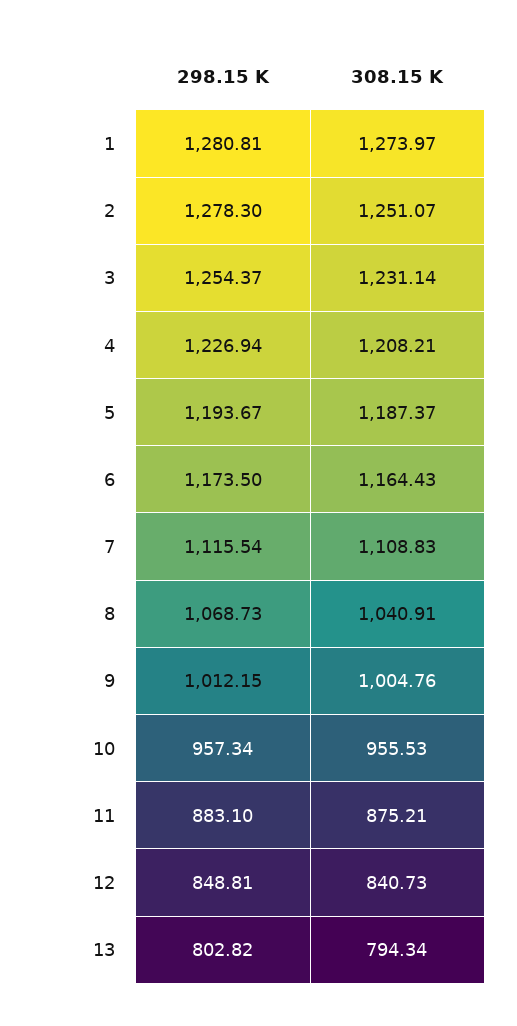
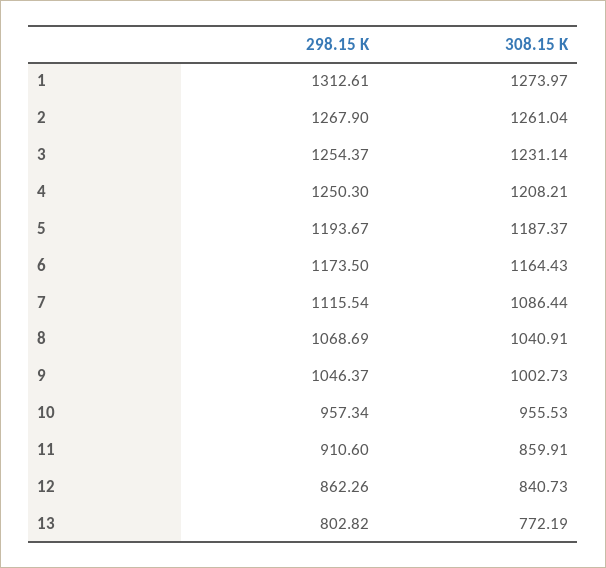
  {
    "298.15 K": {
-     "1": 1280.81,
+     "1": 1312.61,
-     "2": 1278.3,
+     "2": 1267.9,
      "3": 1254.37,
-     "4": 1226.94,
+     "4": 1250.3,
      "5": 1193.67,
      "6": 1173.5,
      "7": 1115.54,
-     "8": 1068.73,
+     "8": 1068.69,
-     "9": 1012.15,
+     "9": 1046.37,
      "10": 957.34,
-     "11": 883.1,
+     "11": 910.6,
-     "12": 848.81,
+     "12": 862.26,
      "13": 802.82
    },
    "308.15 K": {
      "1": 1273.97,
-     "2": 1251.07,
+     "2": 1261.04,
      "3": 1231.14,
      "4": 1208.21,
      "5": 1187.37,
      "6": 1164.43,
-     "7": 1108.83,
+     "7": 1086.44,
      "8": 1040.91,
-     "9": 1004.76,
+     "9": 1002.73,
      "10": 955.53,
-     "11": 875.21,
+     "11": 859.91,
      "12": 840.73,
-     "13": 794.34
+     "13": 772.19
    }
  }

